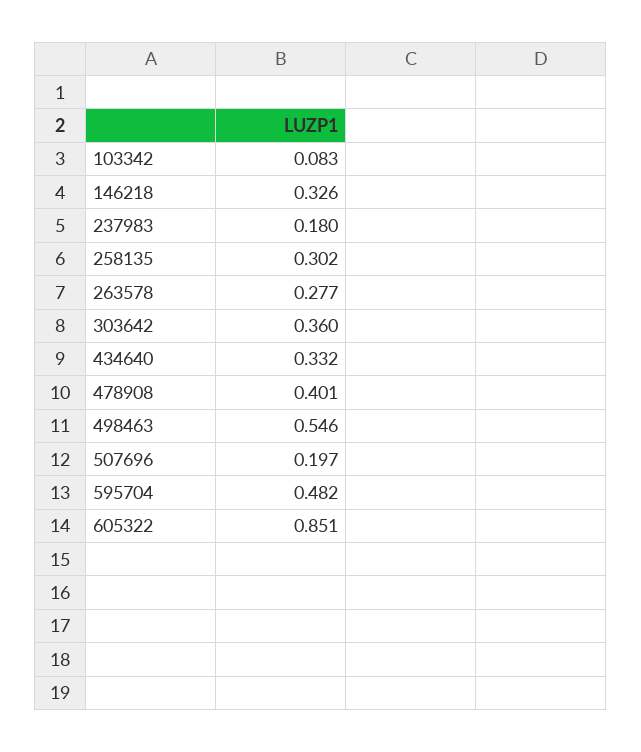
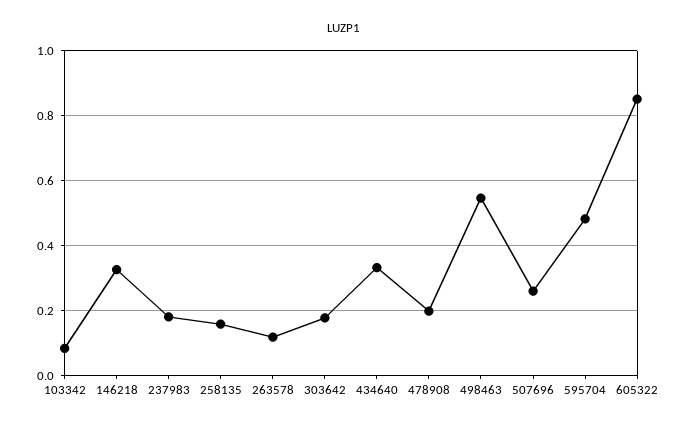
  {
    "103342": 0.083,
    "146218": 0.326,
    "237983": 0.18,
-   "258135": 0.302,
+   "258135": 0.16,
-   "263578": 0.277,
+   "263578": 0.12,
-   "303642": 0.36,
+   "303642": 0.18,
    "434640": 0.332,
-   "478908": 0.401,
+   "478908": 0.2,
    "498463": 0.546,
-   "507696": 0.197,
+   "507696": 0.26,
    "595704": 0.482,
    "605322": 0.851
  }

